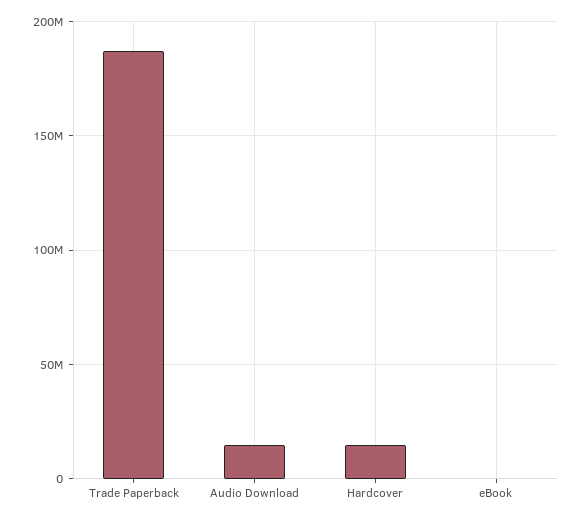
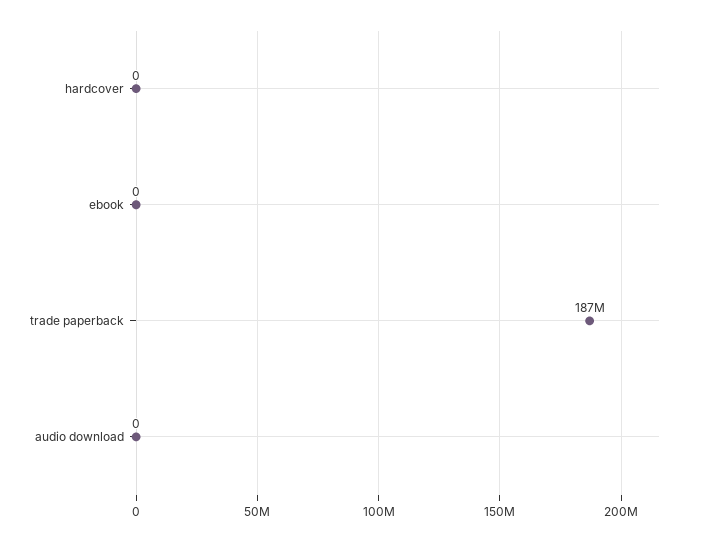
  {
    "Trade Paperback": 187000000,
-   "Audio Download": 15000000,
+   "Audio Download": 0,
-   "Hardcover": 15000000,
+   "Hardcover": 0,
    "eBook": 0
  }

